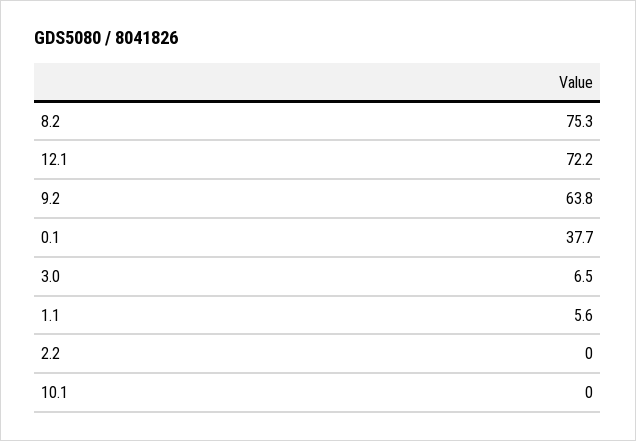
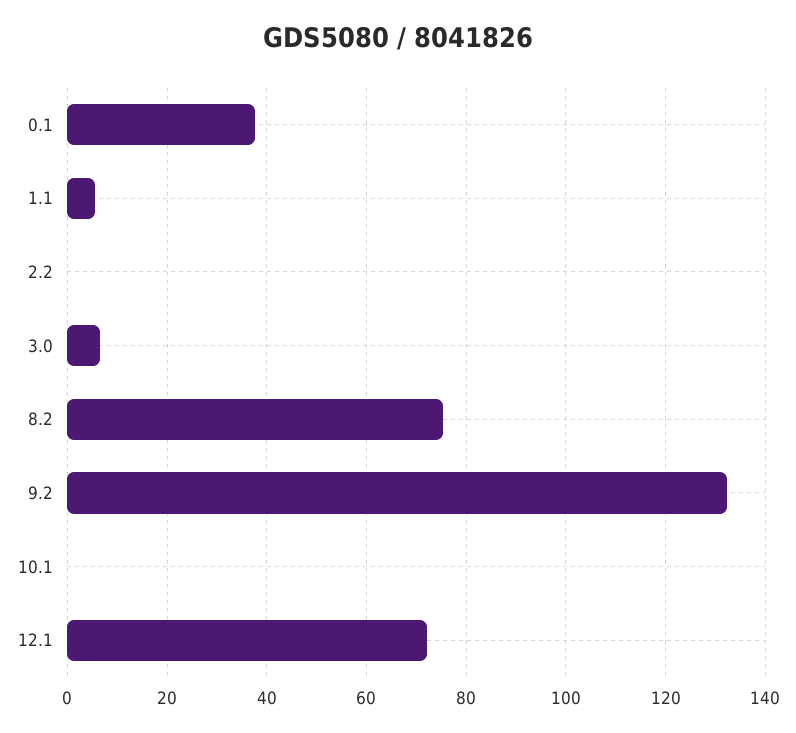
  {
    "8.2": 75.3,
    "12.1": 72.2,
-   "9.2": 63.8,
+   "9.2": 132,
    "0.1": 37.7,
    "3.0": 6.5,
    "1.1": 5.6,
    "2.2": 0,
    "10.1": 0
  }

